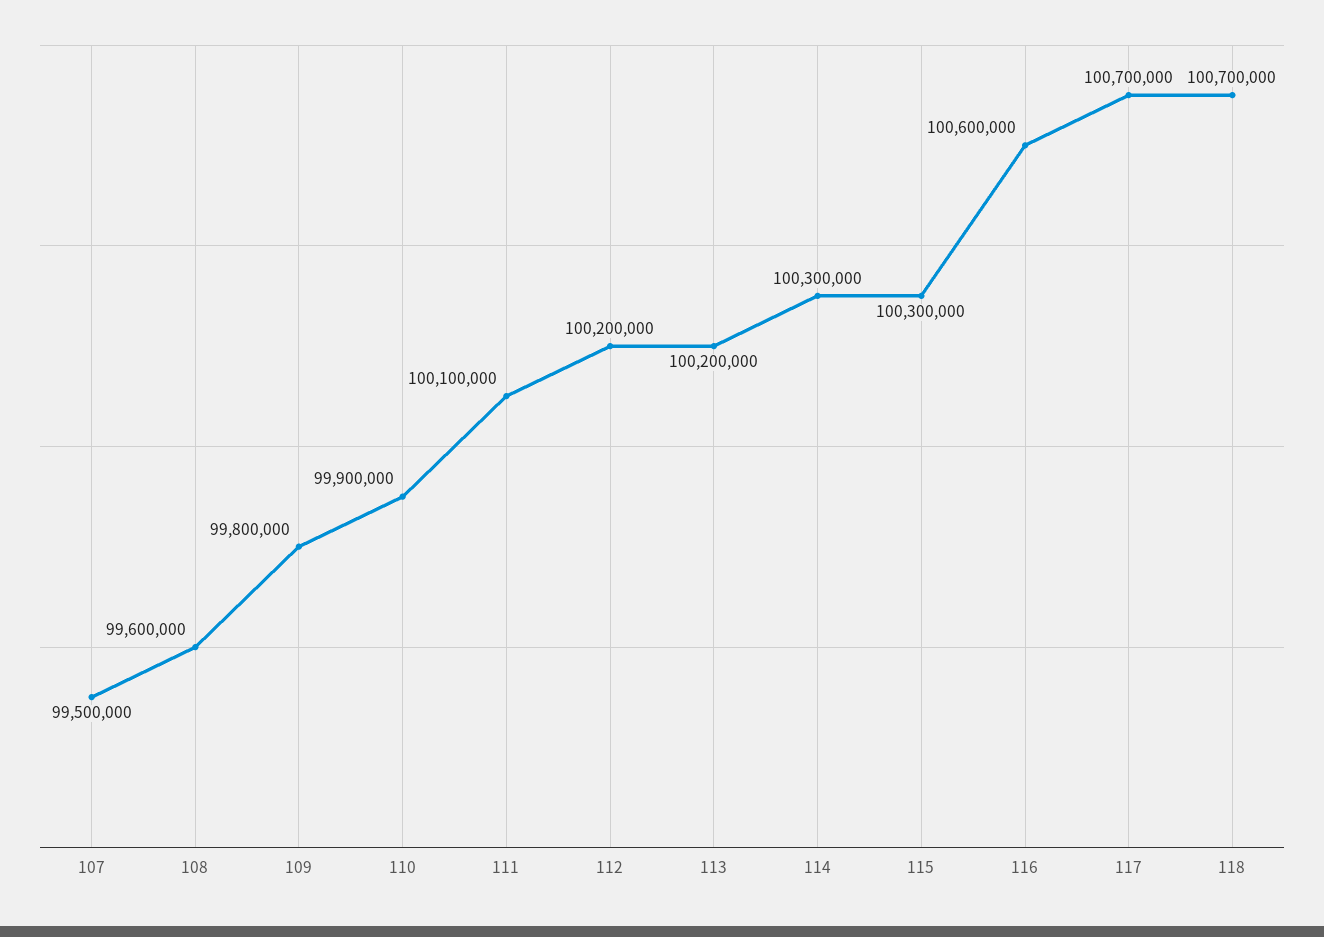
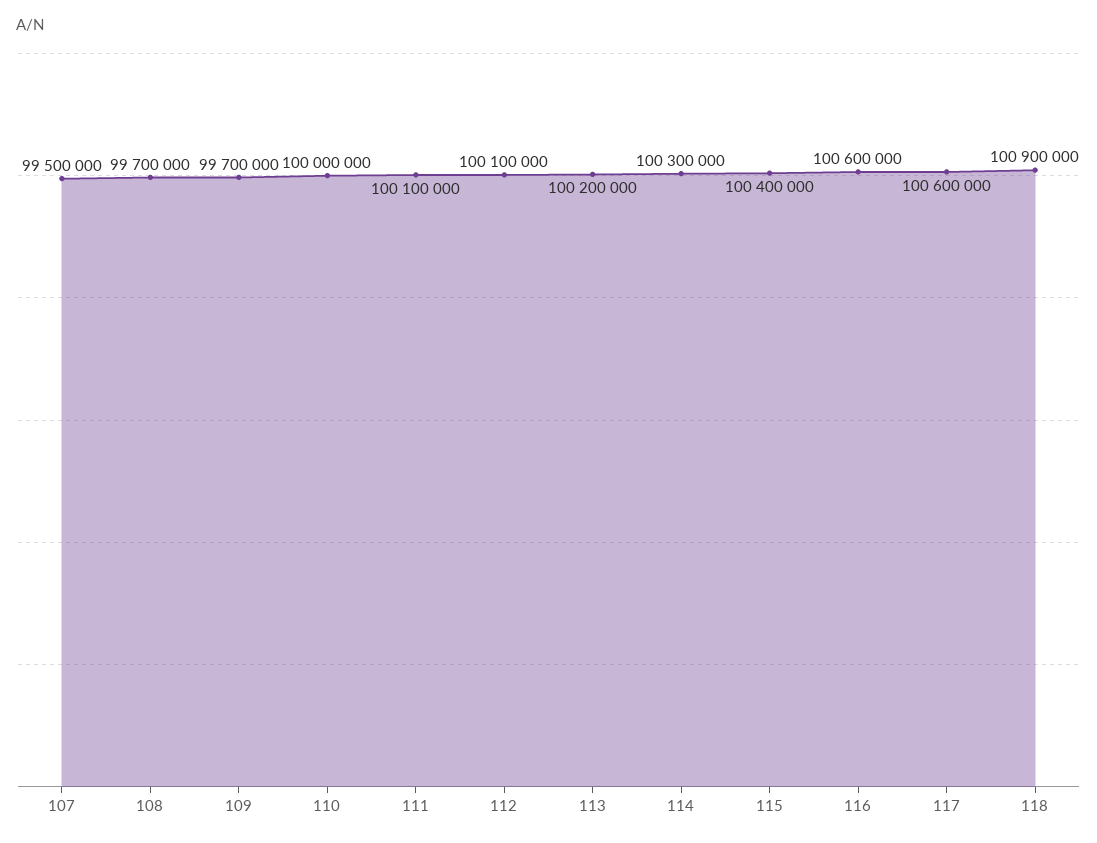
  {
    "107": 99500000,
-   "108": 99600000,
+   "108": 99700000,
-   "109": 99800000,
+   "109": 99700000,
-   "110": 99900000,
+   "110": 100000000,
    "111": 100100000,
-   "112": 100200000,
+   "112": 100100000,
    "113": 100200000,
    "114": 100300000,
-   "115": 100300000,
+   "115": 100400000,
    "116": 100600000,
-   "117": 100700000,
+   "117": 100600000,
-   "118": 100700000
+   "118": 100900000
  }

